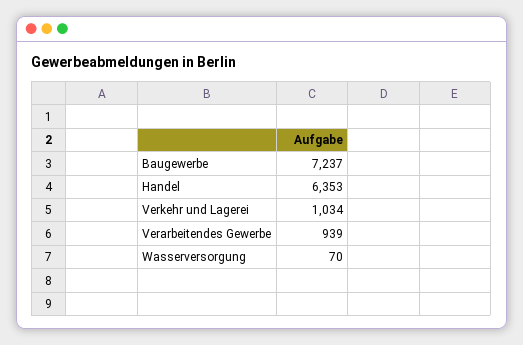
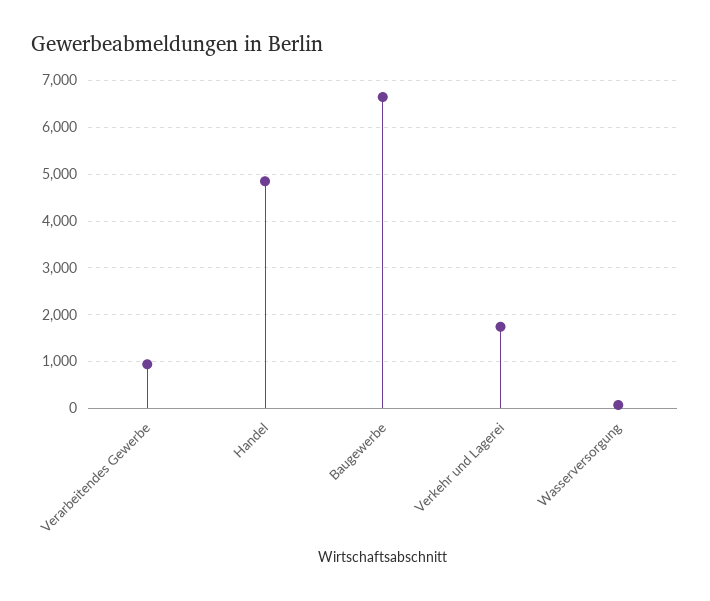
  {
-   "Baugewerbe": 7237,
+   "Baugewerbe": 6600,
-   "Handel": 6353,
+   "Handel": 4800,
-   "Verkehr und Lagerei": 1034,
+   "Verkehr und Lagerei": 1800,
    "Verarbeitendes Gewerbe": 939,
    "Wasserversorgung": 70
  }

